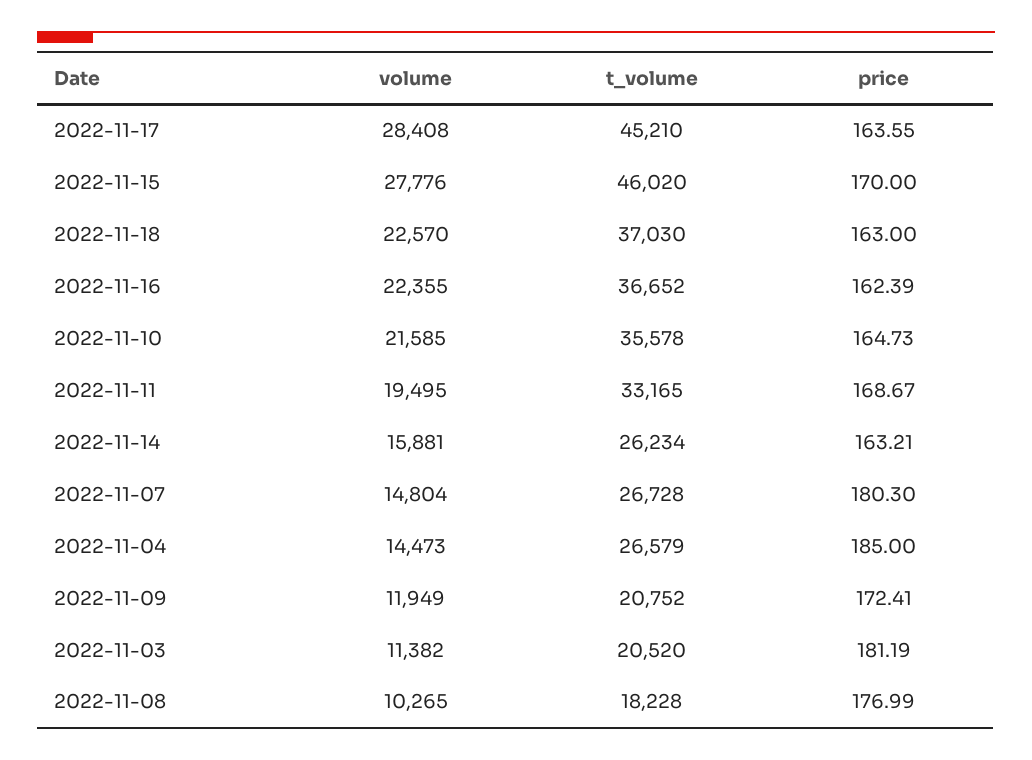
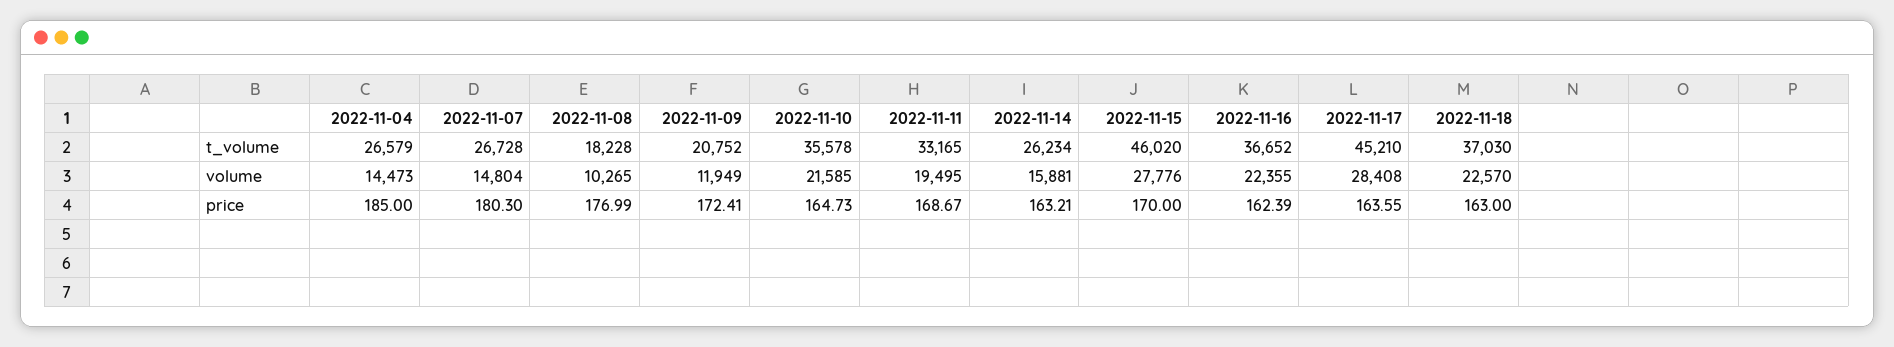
  {
    "volume": {
      "2022-11-17": 28408,
      "2022-11-15": 27776,
      "2022-11-18": 22570,
      "2022-11-16": 22355,
      "2022-11-10": 21585,
      "2022-11-11": 19495,
      "2022-11-14": 15881,
      "2022-11-07": 14804,
      "2022-11-04": 14473,
      "2022-11-09": 11949,
-     "2022-11-03": 11382,
      "2022-11-08": 10265
    },
    "t_volume": {
      "2022-11-17": 45210,
      "2022-11-15": 46020,
      "2022-11-18": 37030,
      "2022-11-16": 36652,
      "2022-11-10": 35578,
      "2022-11-11": 33165,
      "2022-11-14": 26234,
      "2022-11-07": 26728,
      "2022-11-04": 26579,
      "2022-11-09": 20752,
-     "2022-11-03": 20520,
      "2022-11-08": 18228
    },
    "price": {
      "2022-11-17": 163.55,
      "2022-11-15": 170,
      "2022-11-18": 163,
      "2022-11-16": 162.39,
      "2022-11-10": 164.73,
      "2022-11-11": 168.67,
      "2022-11-14": 163.21,
      "2022-11-07": 180.3,
      "2022-11-04": 185,
      "2022-11-09": 172.41,
-     "2022-11-03": 181.19,
      "2022-11-08": 176.99
    }
  }

